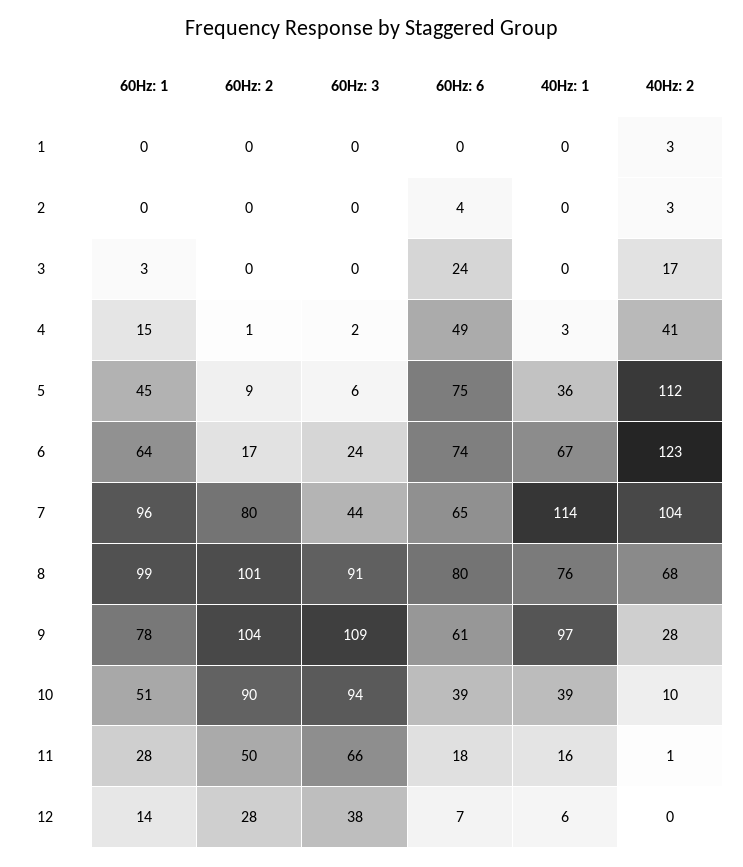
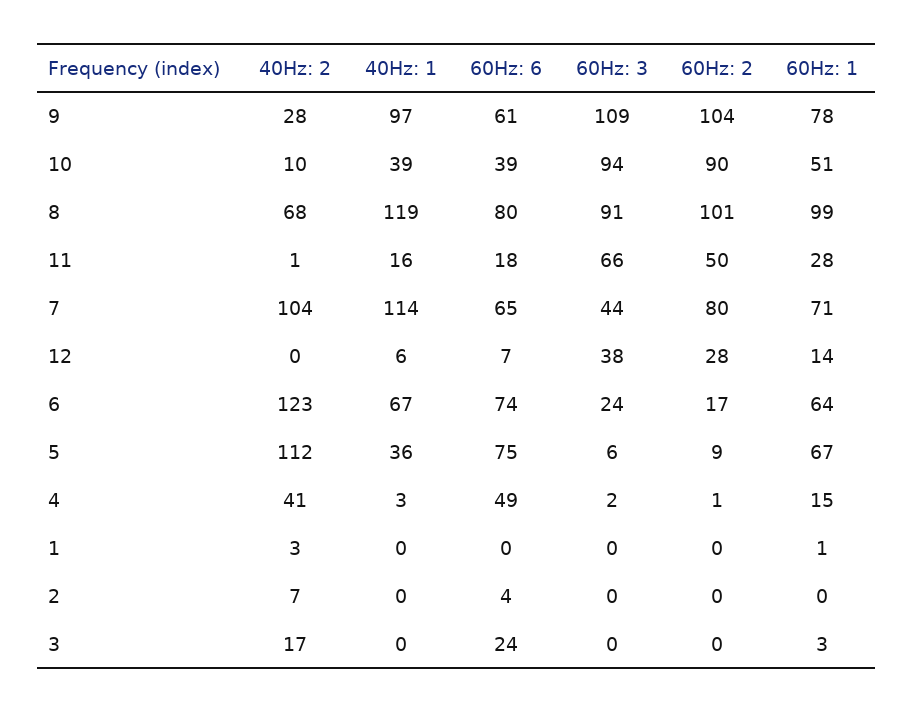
  {
    "60Hz: 1": {
-     "1": 0,
+     "1": 1,
      "2": 0,
      "3": 3,
      "4": 15,
-     "5": 45,
+     "5": 67,
      "6": 64,
-     "7": 96,
+     "7": 71,
      "8": 99,
      "9": 78,
      "10": 51,
      "11": 28,
      "12": 14
    },
    "60Hz: 2": {
      "1": 0,
      "2": 0,
      "3": 0,
      "4": 1,
      "5": 9,
      "6": 17,
      "7": 80,
      "8": 101,
      "9": 104,
      "10": 90,
      "11": 50,
      "12": 28
    },
    "60Hz: 3": {
      "1": 0,
      "2": 0,
      "3": 0,
      "4": 2,
      "5": 6,
      "6": 24,
      "7": 44,
      "8": 91,
      "9": 109,
      "10": 94,
      "11": 66,
      "12": 38
    },
    "60Hz: 6": {
      "1": 0,
      "2": 4,
      "3": 24,
      "4": 49,
      "5": 75,
      "6": 74,
      "7": 65,
      "8": 80,
      "9": 61,
      "10": 39,
      "11": 18,
      "12": 7
    },
    "40Hz: 1": {
      "1": 0,
      "2": 0,
      "3": 0,
      "4": 3,
      "5": 36,
      "6": 67,
      "7": 114,
-     "8": 76,
+     "8": 119,
      "9": 97,
      "10": 39,
      "11": 16,
      "12": 6
    },
    "40Hz: 2": {
      "1": 3,
-     "2": 3,
+     "2": 7,
      "3": 17,
      "4": 41,
      "5": 112,
      "6": 123,
      "7": 104,
      "8": 68,
      "9": 28,
      "10": 10,
      "11": 1,
      "12": 0
    }
  }

